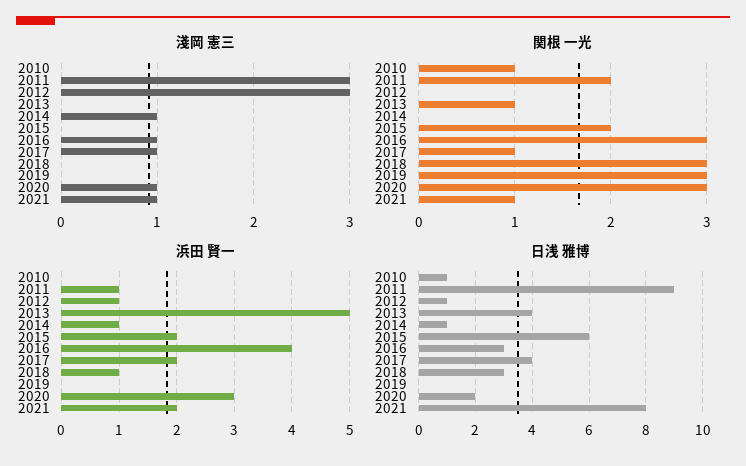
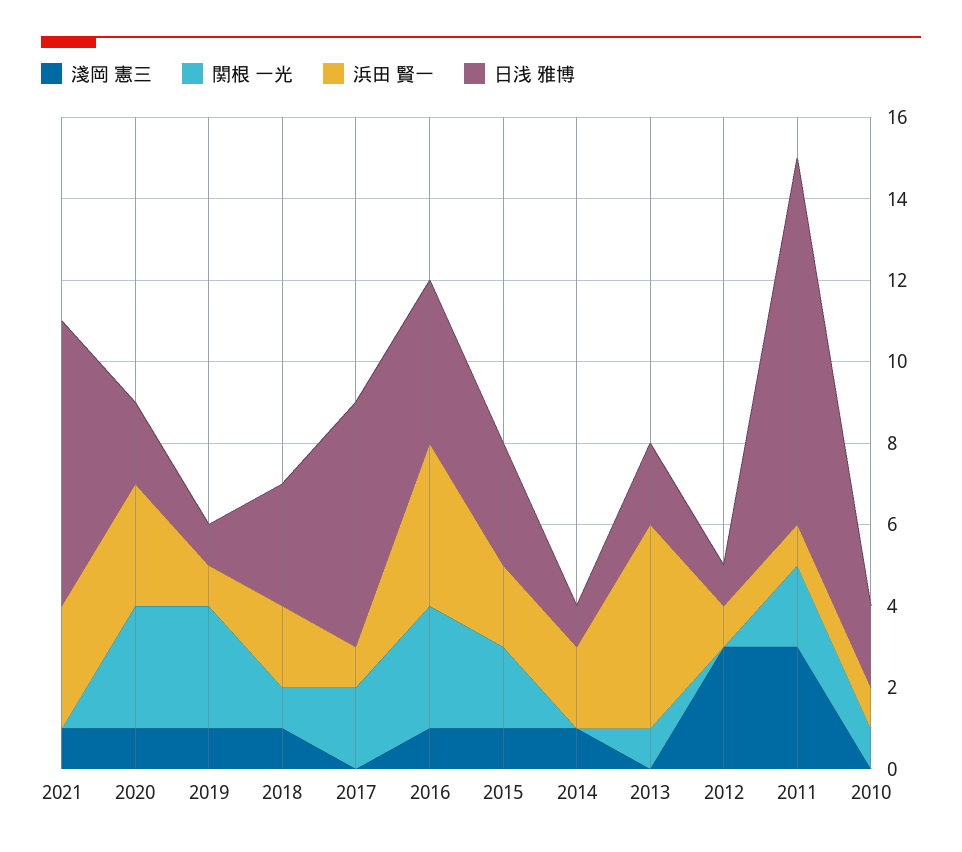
  {
    "淺岡 憲三": {
      "2010": 0,
      "2011": 3,
      "2012": 3,
      "2013": 0,
      "2014": 1,
-     "2015": 0,
+     "2015": 1,
      "2016": 1,
-     "2017": 1,
+     "2017": 0,
-     "2018": 0,
+     "2018": 1,
-     "2019": 0,
+     "2019": 1,
      "2020": 1,
      "2021": 1
    },
    "関根 一光": {
      "2010": 1,
      "2011": 2,
      "2012": 0,
      "2013": 1,
      "2014": 0,
      "2015": 2,
      "2016": 3,
-     "2017": 1,
+     "2017": 2,
-     "2018": 3,
+     "2018": 1,
      "2019": 3,
      "2020": 3,
-     "2021": 1
+     "2021": 0
    },
    "浜田 賢一": {
-     "2010": 0,
+     "2010": 1,
      "2011": 1,
      "2012": 1,
      "2013": 5,
-     "2014": 1,
+     "2014": 2,
      "2015": 2,
      "2016": 4,
-     "2017": 2,
+     "2017": 1,
-     "2018": 1,
+     "2018": 2,
-     "2019": 0,
+     "2019": 1,
      "2020": 3,
-     "2021": 2
+     "2021": 3
    },
    "日浅 雅博": {
-     "2010": 1,
+     "2010": 2,
      "2011": 9,
      "2012": 1,
-     "2013": 4,
+     "2013": 2,
      "2014": 1,
-     "2015": 6,
+     "2015": 3,
-     "2016": 3,
+     "2016": 4,
-     "2017": 4,
+     "2017": 6,
      "2018": 3,
-     "2019": 0,
+     "2019": 1,
      "2020": 2,
-     "2021": 8
+     "2021": 7
    }
  }

